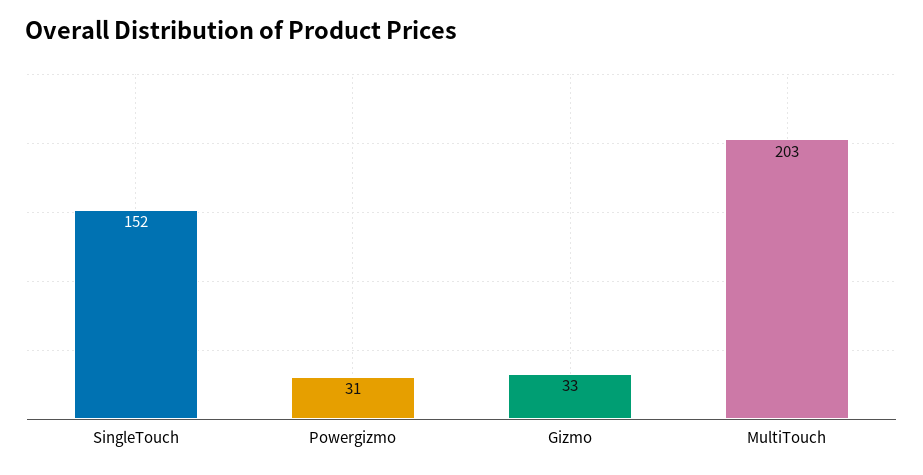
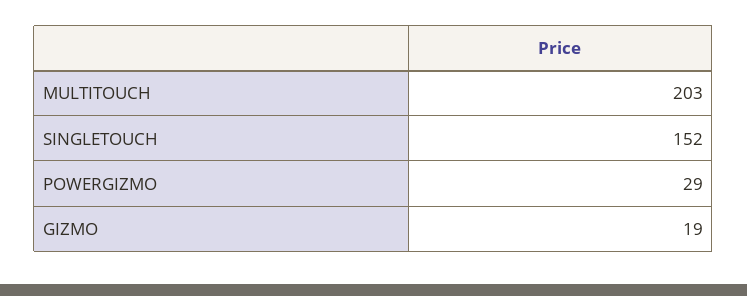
  {
    "SingleTouch": 152,
-   "Powergizmo": 31,
+   "Powergizmo": 29,
-   "Gizmo": 33,
+   "Gizmo": 19,
    "MultiTouch": 203
  }

